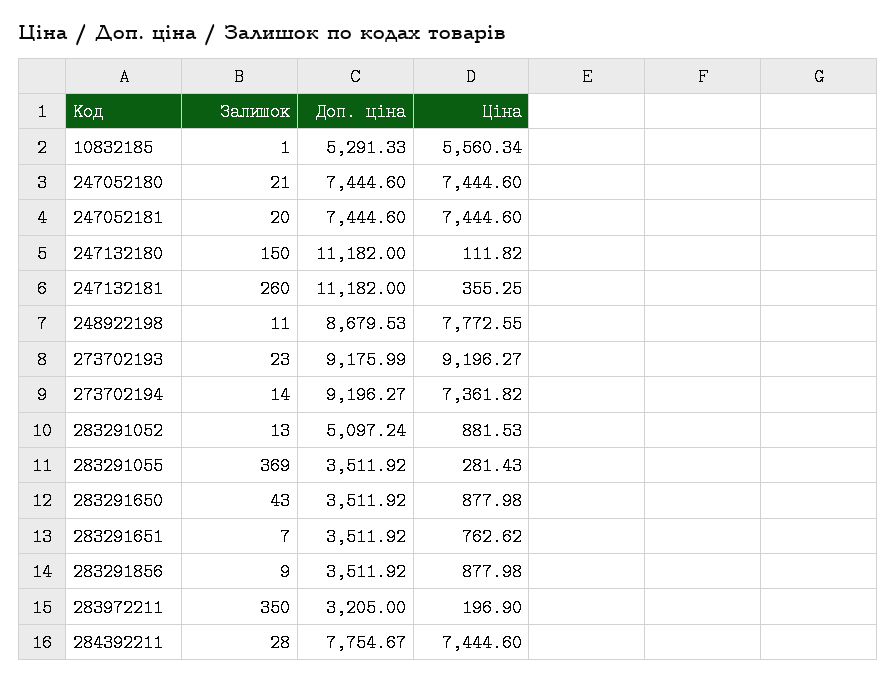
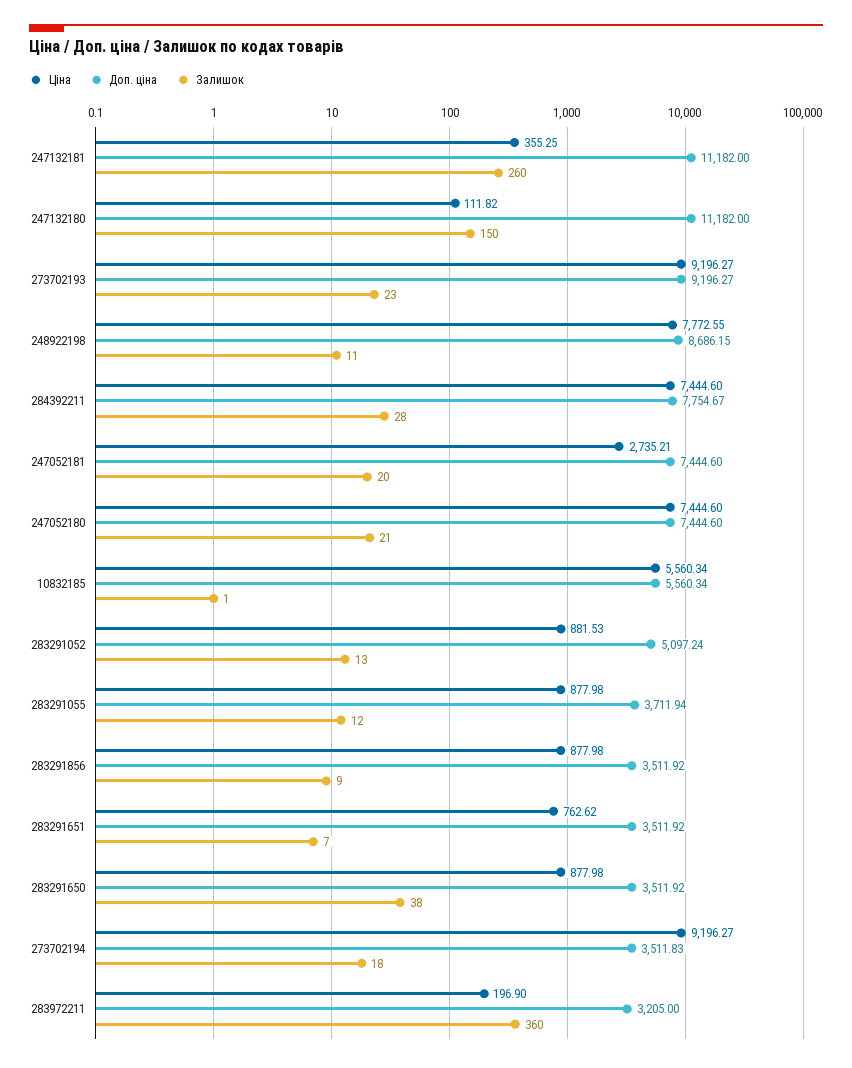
  {
    "Залишок": {
      "10832185": 1,
      "247052180": 21,
      "247052181": 20,
      "247132180": 150,
      "247132181": 260,
      "248922198": 11,
      "273702193": 23,
-     "273702194": 14,
+     "273702194": 18,
      "283291052": 13,
-     "283291055": 369,
+     "283291055": 12,
-     "283291650": 43,
+     "283291650": 38,
      "283291651": 7,
      "283291856": 9,
-     "283972211": 350,
+     "283972211": 360,
      "284392211": 28
    },
    "Доп. ціна": {
-     "10832185": 5291.33,
+     "10832185": 5560.34,
      "247052180": 7444.6,
      "247052181": 7444.6,
      "247132180": 11182,
      "247132181": 11182,
-     "248922198": 8679.53,
+     "248922198": 8686.15,
-     "273702193": 9175.99,
+     "273702193": 9196.27,
-     "273702194": 9196.27,
+     "273702194": 3511.83,
      "283291052": 5097.24,
-     "283291055": 3511.92,
+     "283291055": 3711.94,
      "283291650": 3511.92,
      "283291651": 3511.92,
      "283291856": 3511.92,
      "283972211": 3205,
      "284392211": 7754.67
    },
    "Ціна": {
      "10832185": 5560.34,
      "247052180": 7444.6,
-     "247052181": 7444.6,
+     "247052181": 2735.21,
      "247132180": 111.82,
      "247132181": 355.25,
      "248922198": 7772.55,
      "273702193": 9196.27,
-     "273702194": 7361.82,
+     "273702194": 9196.27,
      "283291052": 881.53,
-     "283291055": 281.43,
+     "283291055": 877.98,
      "283291650": 877.98,
      "283291651": 762.62,
      "283291856": 877.98,
      "283972211": 196.9,
      "284392211": 7444.6
    }
  }

